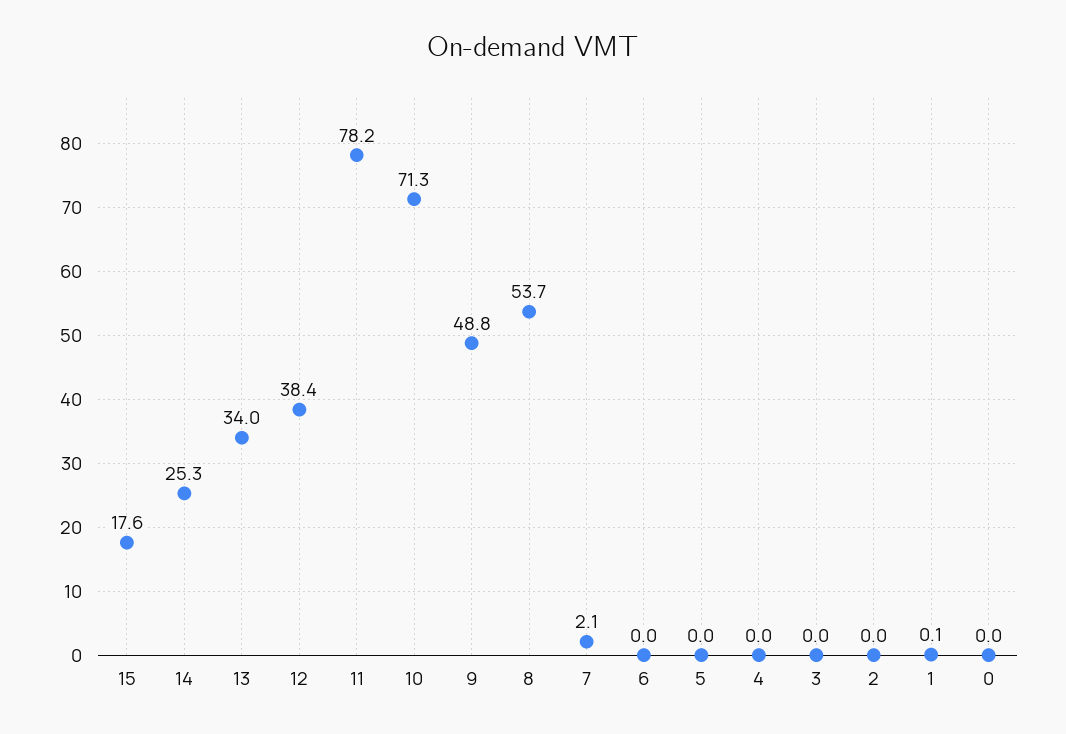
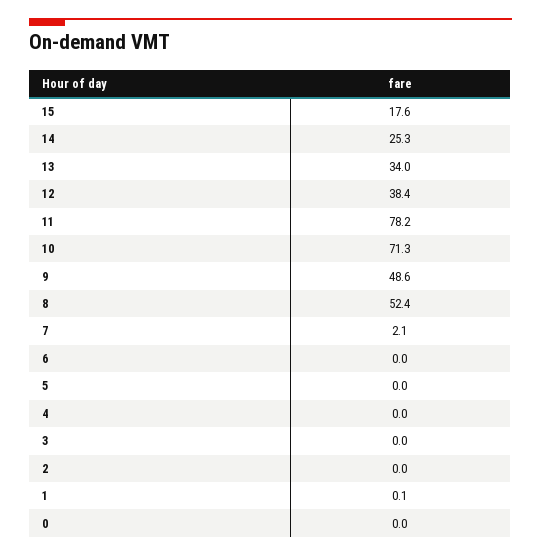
  {
    "15": 17.6,
    "14": 25.3,
    "13": 34,
    "12": 38.4,
    "11": 78.2,
    "10": 71.3,
-   "9": 48.8,
+   "9": 48.6,
-   "8": 53.7,
+   "8": 52.4,
    "7": 2.1,
    "6": 0,
    "5": 0,
    "4": 0,
    "3": 0,
    "2": 0,
    "1": 0.1,
    "0": 0
  }

